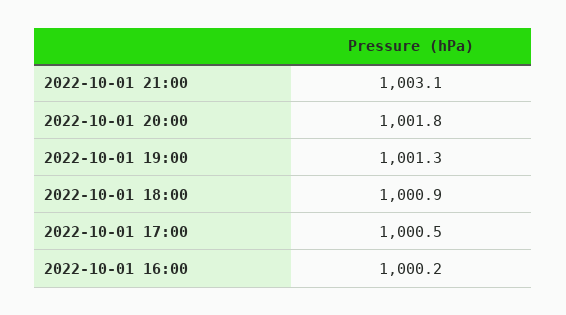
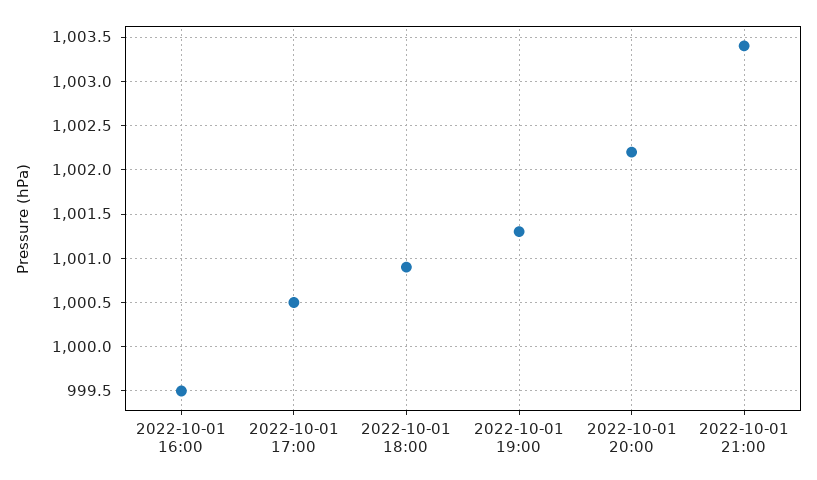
  {
-   "2022-10-01 21:00": 1003.1,
+   "2022-10-01 21:00": 1003.4,
-   "2022-10-01 20:00": 1001.8,
+   "2022-10-01 20:00": 1002.2,
    "2022-10-01 19:00": 1001.3,
    "2022-10-01 18:00": 1000.9,
    "2022-10-01 17:00": 1000.5,
-   "2022-10-01 16:00": 1000.2
+   "2022-10-01 16:00": 999.5
  }

